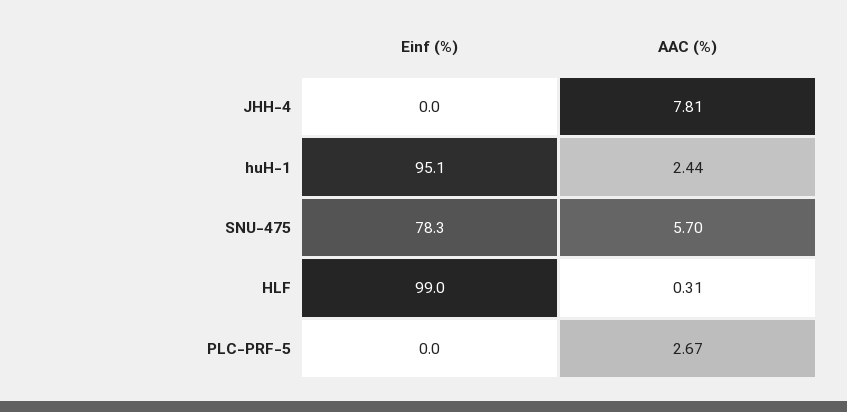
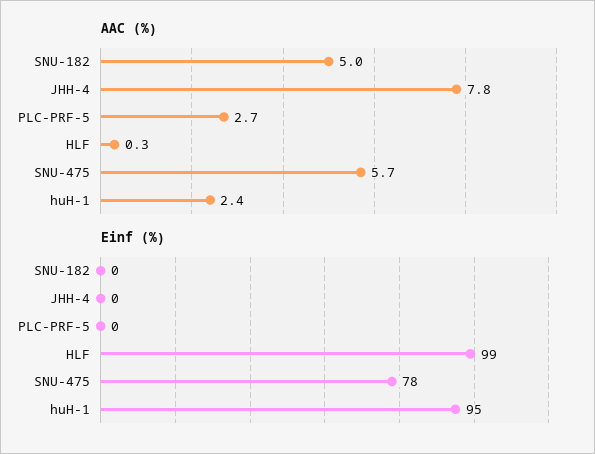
  {
    "Einf (%)": {
      "JHH-4": 0,
      "huH-1": 95.1,
      "SNU-475": 78.3,
      "HLF": 99,
-     "PLC-PRF-5": 0
+     "PLC-PRF-5": 0,
+     "SNU-182": 0
    },
    "AAC (%)": {
      "JHH-4": 7.81,
      "huH-1": 2.44,
      "SNU-475": 5.7,
      "HLF": 0.31,
-     "PLC-PRF-5": 2.67
+     "PLC-PRF-5": 2.67,
+     "SNU-182": 5
    }
  }

